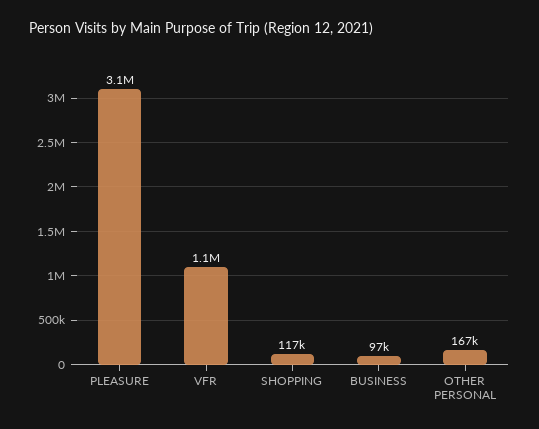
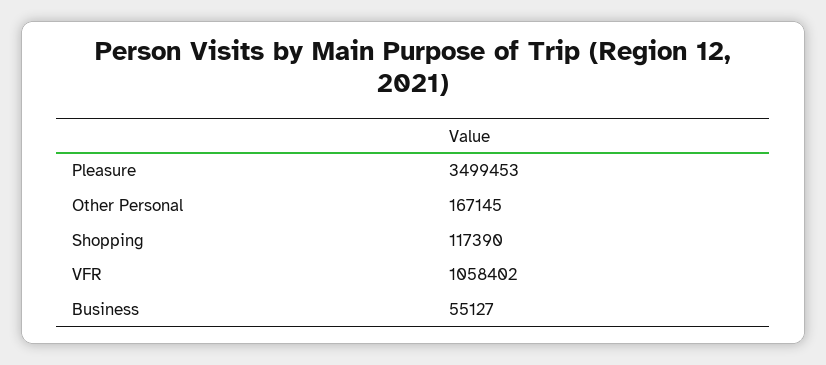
  {
-   "PLEASURE": 3100000,
+   "PLEASURE": 3499453,
    "VFR": 1058402,
    "SHOPPING": 117390,
-   "BUSINESS": 97000,
+   "BUSINESS": 55127,
    "OTHER PERSONAL": 167145
  }

